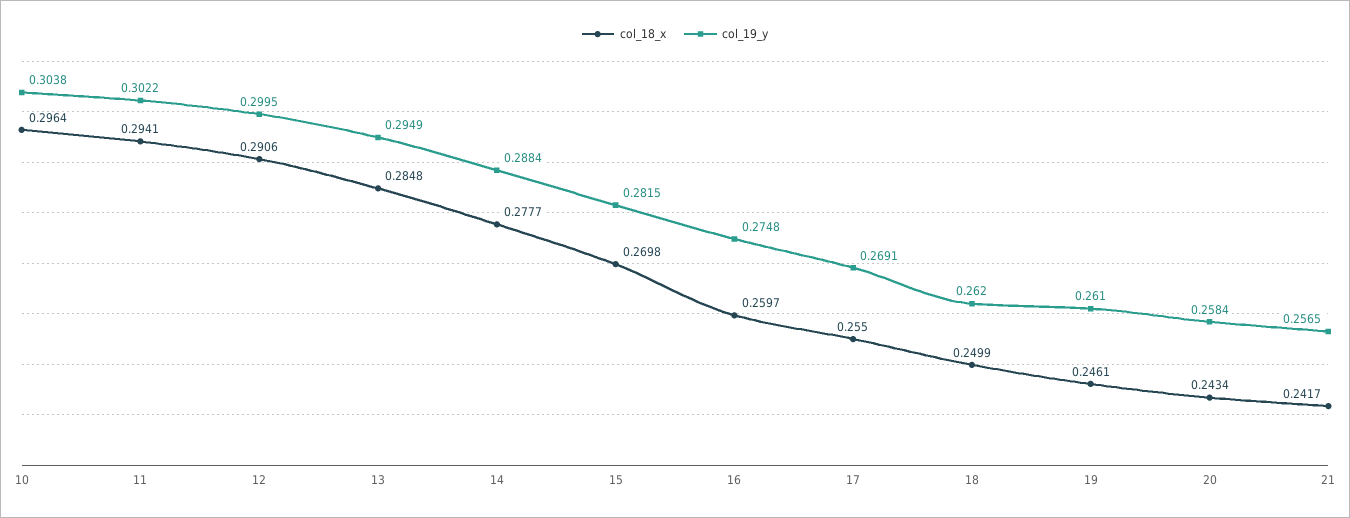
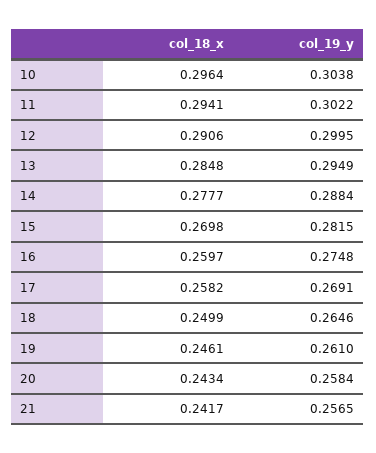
  {
    "col_18_x": {
      "10": 0.2964,
      "11": 0.2941,
      "12": 0.2906,
      "13": 0.2848,
      "14": 0.2777,
      "15": 0.2698,
      "16": 0.2597,
-     "17": 0.255,
+     "17": 0.2582,
      "18": 0.2499,
      "19": 0.2461,
      "20": 0.2434,
      "21": 0.2417
    },
    "col_19_y": {
      "10": 0.3038,
      "11": 0.3022,
      "12": 0.2995,
      "13": 0.2949,
      "14": 0.2884,
      "15": 0.2815,
      "16": 0.2748,
      "17": 0.2691,
-     "18": 0.262,
+     "18": 0.2646,
      "19": 0.261,
      "20": 0.2584,
      "21": 0.2565
    }
  }

